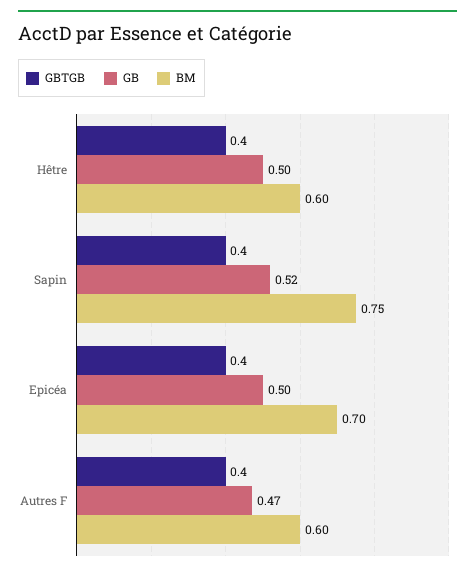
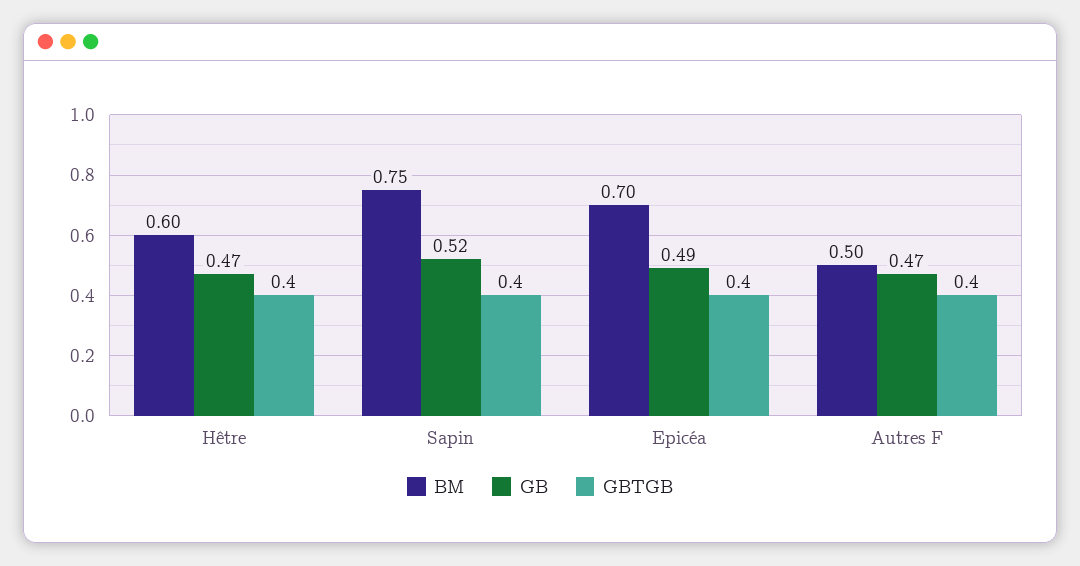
  {
    "GBTGB": {
      "Hêtre": 0.4,
      "Sapin": 0.4,
      "Epicéa": 0.4,
      "Autres F": 0.4
    },
    "GB": {
-     "Hêtre": 0.5,
+     "Hêtre": 0.47,
      "Sapin": 0.52,
-     "Epicéa": 0.5,
+     "Epicéa": 0.49,
      "Autres F": 0.47
    },
    "BM": {
      "Hêtre": 0.6,
      "Sapin": 0.75,
      "Epicéa": 0.7,
-     "Autres F": 0.6
+     "Autres F": 0.5
    }
  }

